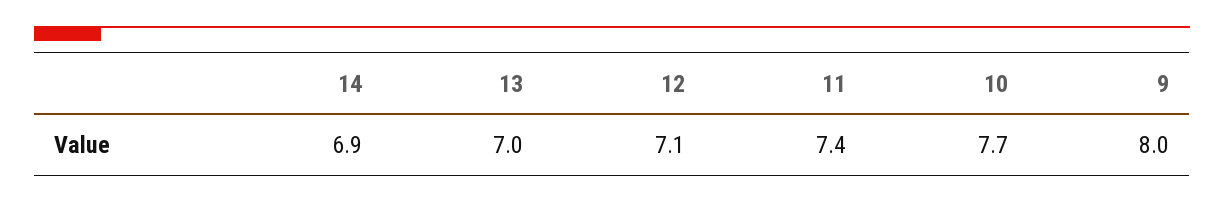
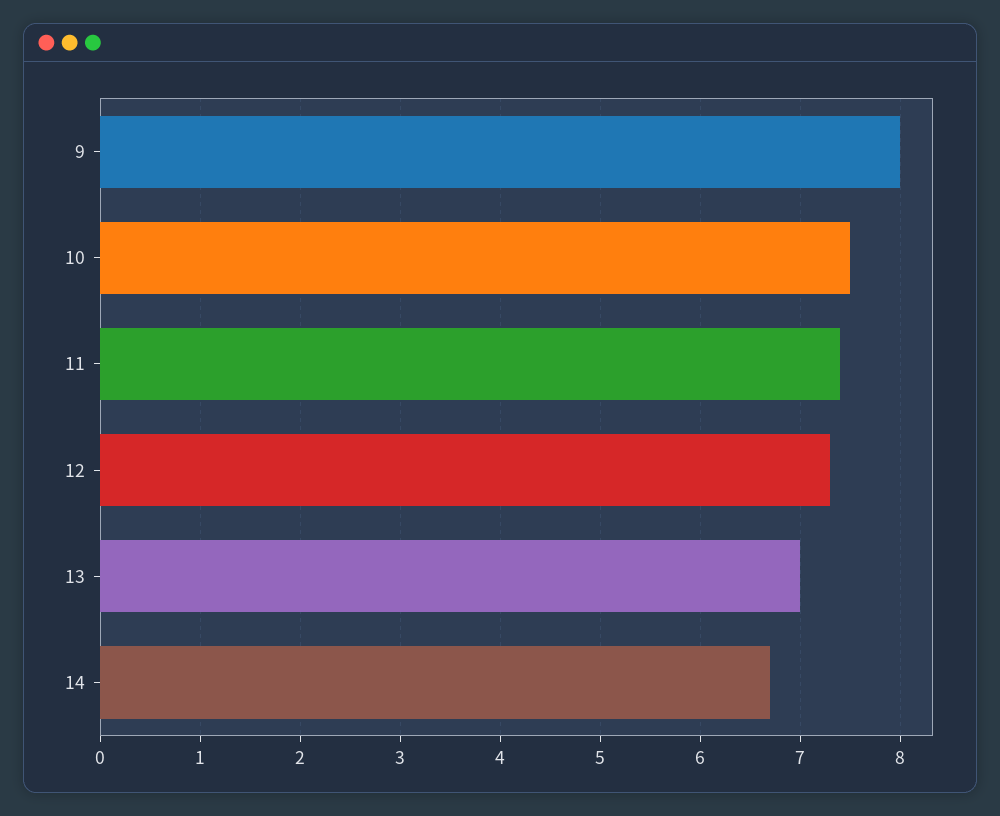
  {
-   "14": 6.9,
+   "14": 6.7,
    "13": 7,
-   "12": 7.1,
+   "12": 7.3,
    "11": 7.4,
-   "10": 7.7,
+   "10": 7.5,
    "9": 8
  }

